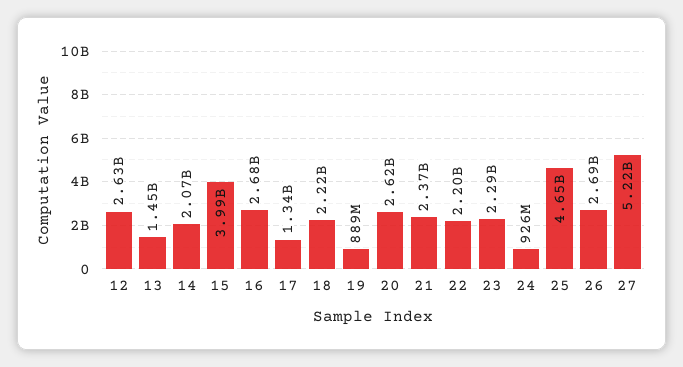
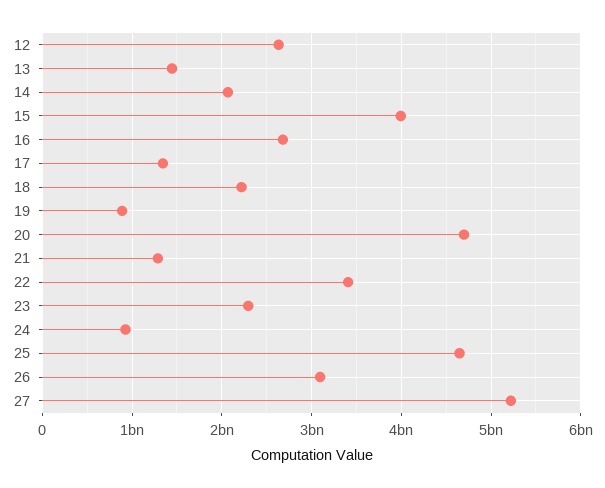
  {
    "12": 2630000000,
    "13": 1450000000,
    "14": 2070000000,
    "15": 3990000000,
    "16": 2680000000,
    "17": 1340000000,
    "18": 2220000000,
    "19": 889000000,
-   "20": 2620000000,
+   "20": 4700000000,
-   "21": 2370000000,
+   "21": 1300000000,
-   "22": 2200000000,
+   "22": 3400000000,
    "23": 2290000000,
    "24": 926000000,
    "25": 4650000000,
-   "26": 2690000000,
+   "26": 3100000000,
    "27": 5220000000
  }

